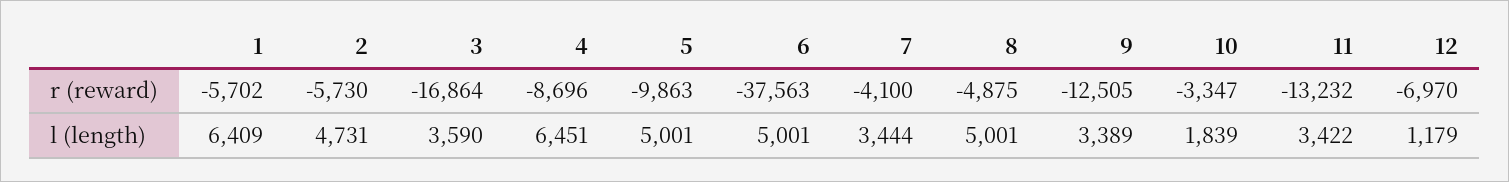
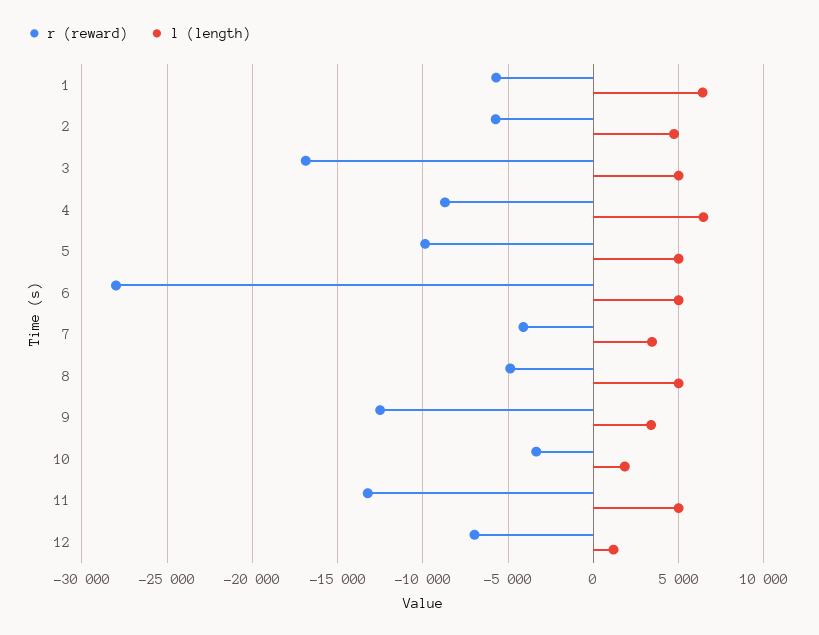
  {
    "r (reward)": {
      "1": -5702,
      "2": -5730,
      "3": -16864,
      "4": -8696,
      "5": -9863,
-     "6": -37563,
+     "6": -28000,
      "7": -4100,
      "8": -4875,
      "9": -12505,
      "10": -3347,
      "11": -13232,
      "12": -6970
    },
    "l (length)": {
      "1": 6409,
      "2": 4731,
-     "3": 3590,
+     "3": 5000,
      "4": 6451,
      "5": 5001,
      "6": 5001,
      "7": 3444,
      "8": 5001,
      "9": 3389,
      "10": 1839,
-     "11": 3422,
+     "11": 5000,
      "12": 1179
    }
  }

